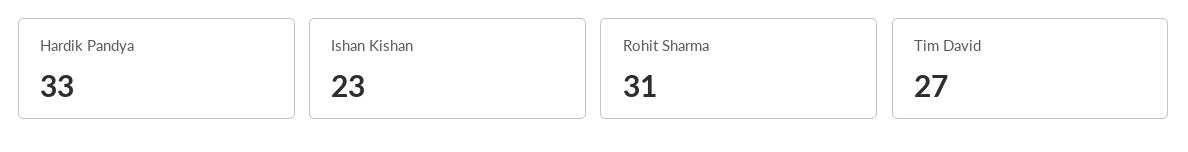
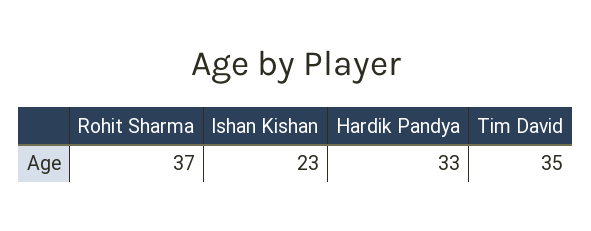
  {
    "Hardik Pandya": 33,
    "Ishan Kishan": 23,
-   "Rohit Sharma": 31,
+   "Rohit Sharma": 37,
-   "Tim David": 27
+   "Tim David": 35
  }

